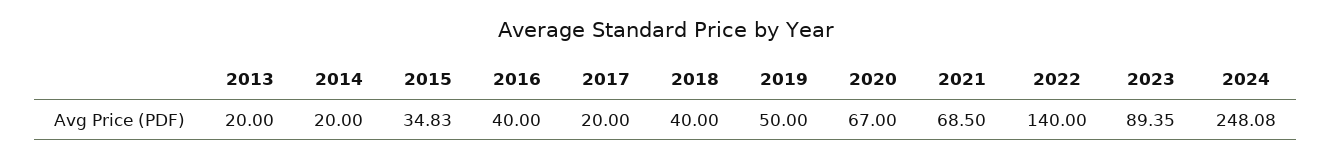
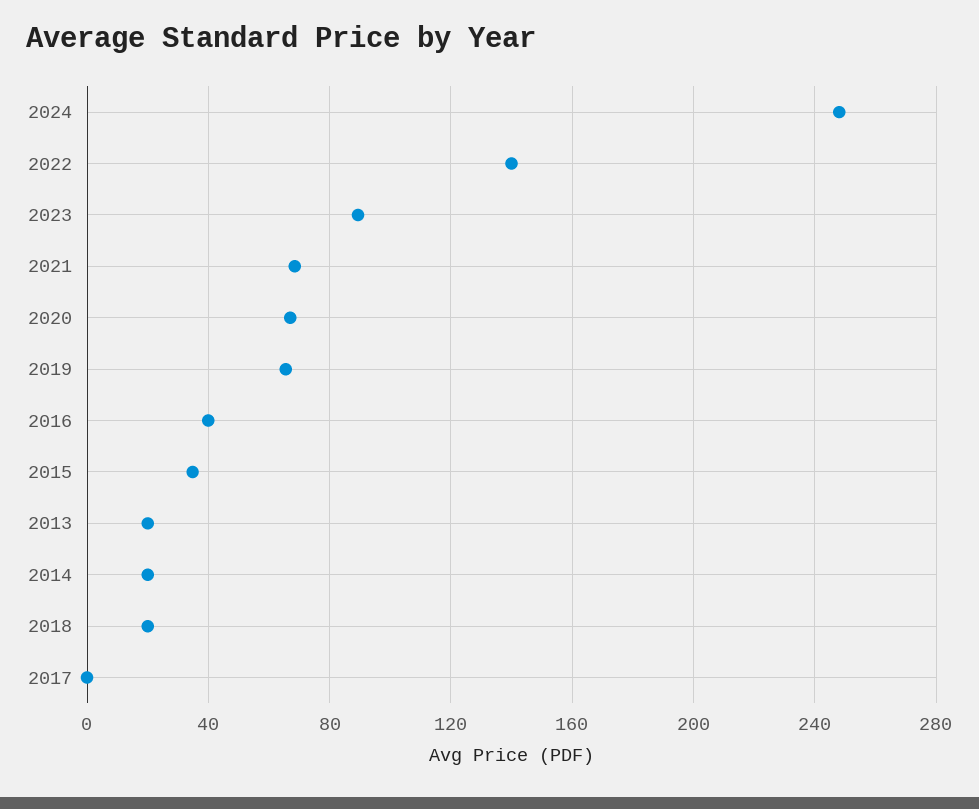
  {
    "2013": 20,
    "2014": 20,
    "2015": 34.83,
    "2016": 40,
-   "2017": 20,
+   "2017": 0,
-   "2018": 40,
+   "2018": 20,
-   "2019": 50,
+   "2019": 65,
    "2020": 67,
    "2021": 68.5,
    "2022": 140,
    "2023": 89.35,
    "2024": 248.08
  }

